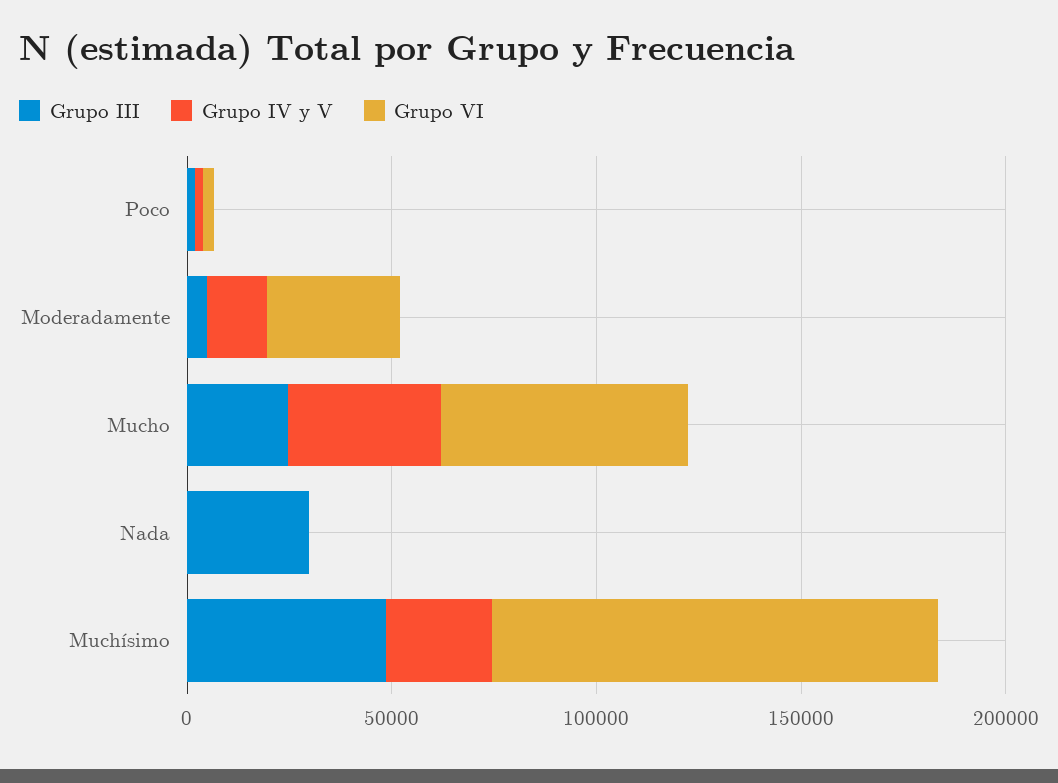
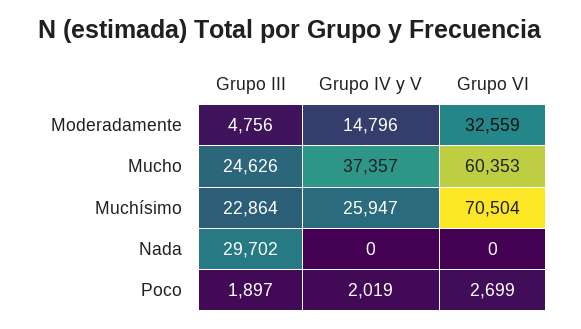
  {
    "Grupo III": {
      "Poco": 1897,
      "Moderadamente": 4756,
      "Mucho": 24626,
      "Nada": 29702,
-     "Muchísimo": 50000
+     "Muchísimo": 22864
    },
    "Grupo IV y V": {
      "Poco": 2019,
      "Moderadamente": 14796,
      "Mucho": 37357,
      "Nada": 0,
      "Muchísimo": 25947
    },
    "Grupo VI": {
      "Poco": 2699,
      "Moderadamente": 32559,
      "Mucho": 60353,
      "Nada": 0,
-     "Muchísimo": 110000
+     "Muchísimo": 70504
    }
  }

